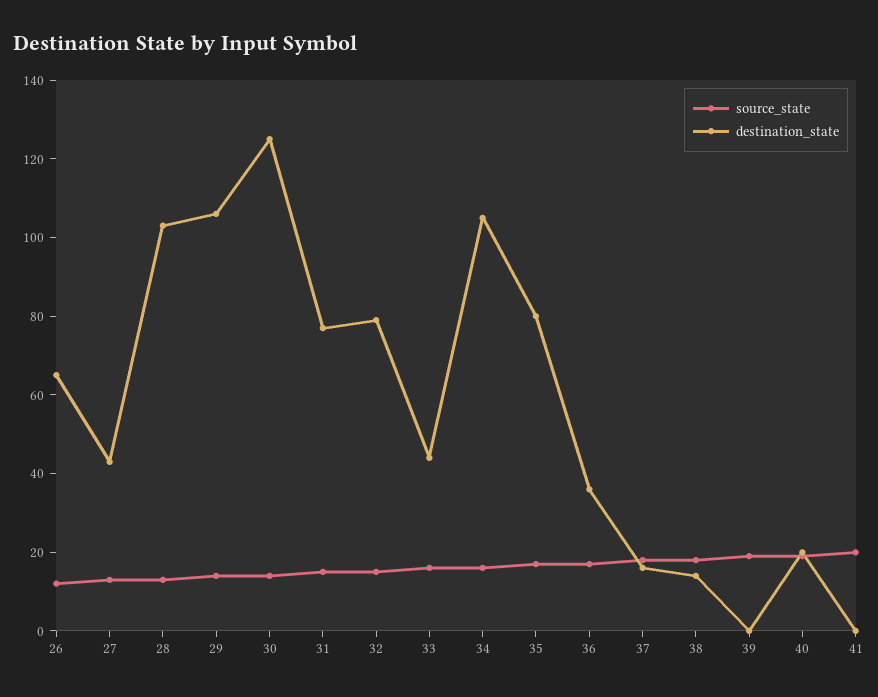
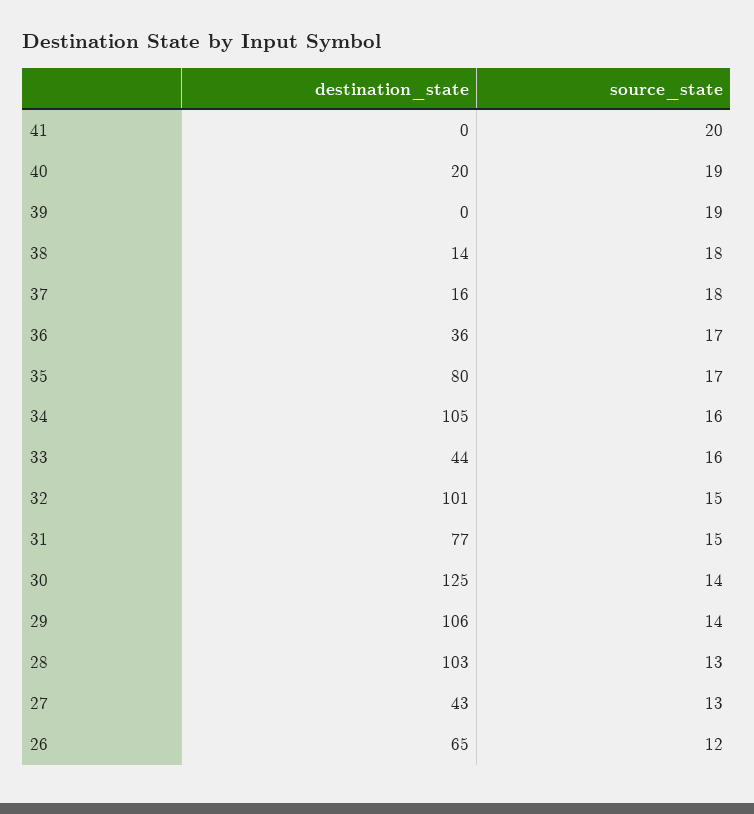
  {
    "source_state": {
      "26": 12,
      "27": 13,
      "28": 13,
      "29": 14,
      "30": 14,
      "31": 15,
      "32": 15,
      "33": 16,
      "34": 16,
      "35": 17,
      "36": 17,
      "37": 18,
      "38": 18,
      "39": 19,
      "40": 19,
      "41": 20
    },
    "destination_state": {
      "26": 65,
      "27": 43,
      "28": 103,
      "29": 106,
      "30": 125,
      "31": 77,
-     "32": 80,
+     "32": 101,
      "33": 44,
      "34": 105,
      "35": 80,
      "36": 36,
      "37": 16,
      "38": 14,
      "39": 0,
      "40": 20,
      "41": 0
    }
  }

